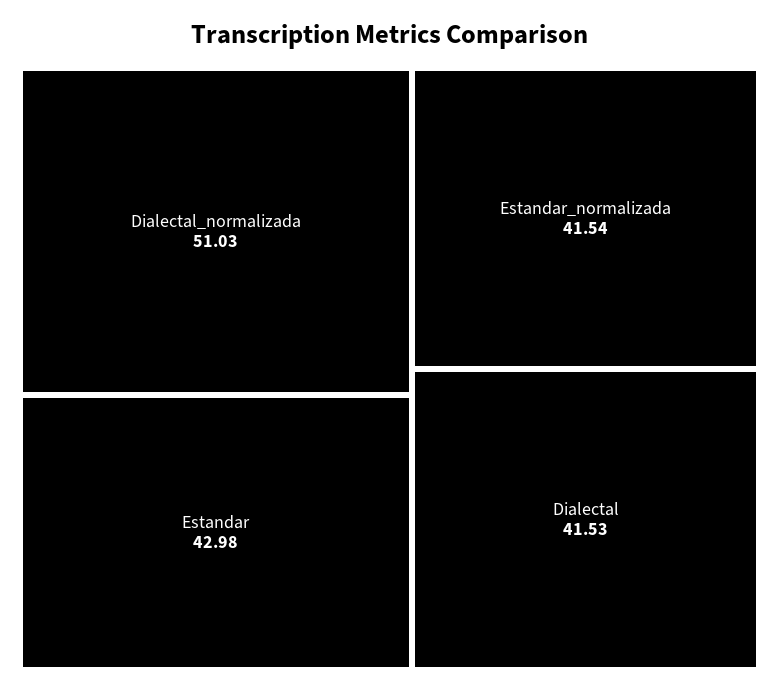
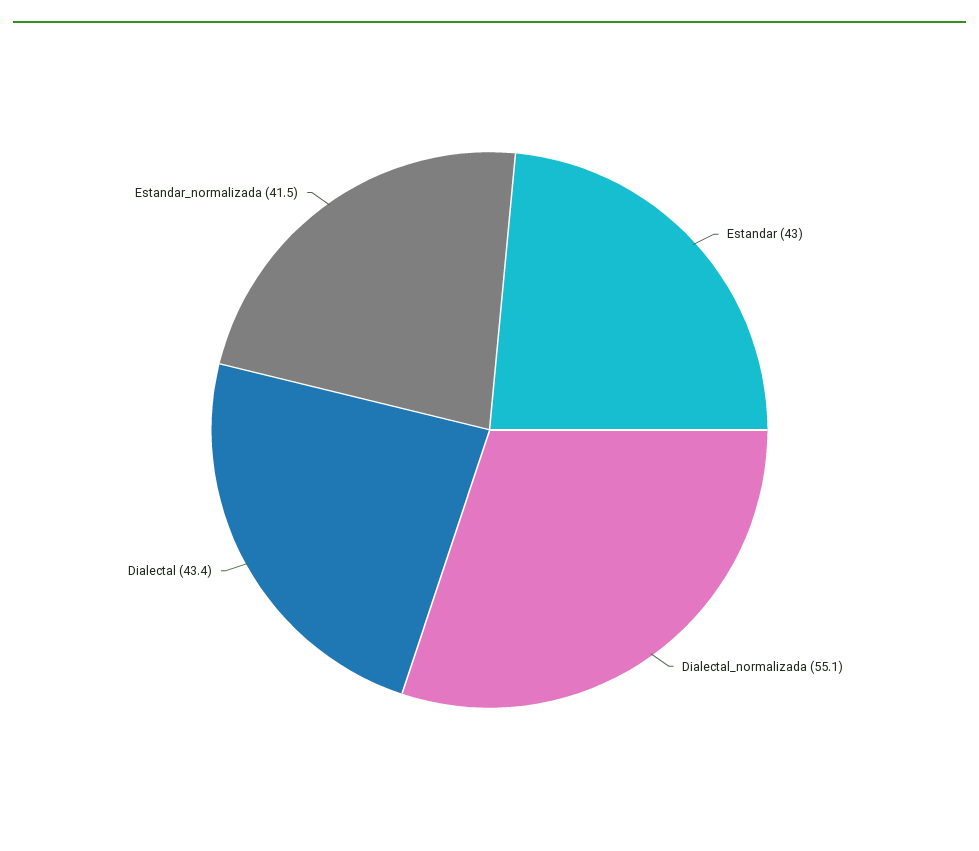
  {
-   "Dialectal_normalizada": 51.03,
+   "Dialectal_normalizada": 55.1,
    "Estandar": 42.98,
    "Estandar_normalizada": 41.54,
-   "Dialectal": 41.53
+   "Dialectal": 43.4
  }

